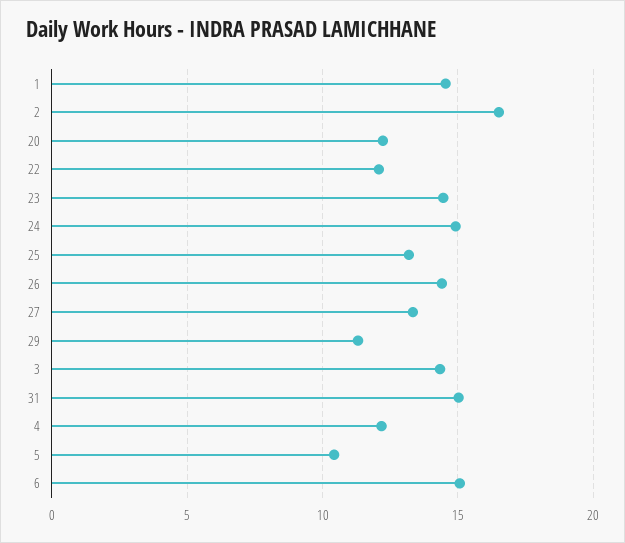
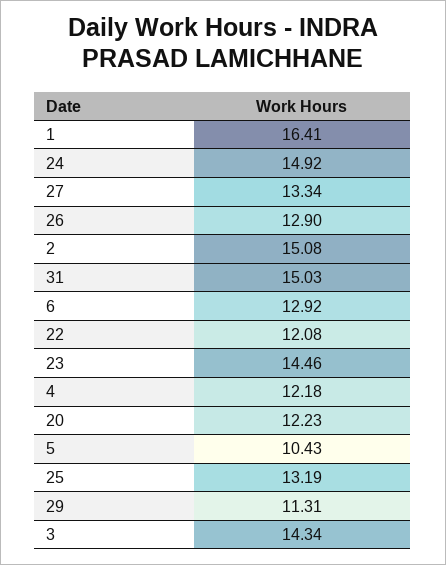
  {
-   "1": 14.5,
+   "1": 16.41,
-   "2": 16.5,
+   "2": 15.08,
    "20": 12.23,
    "22": 12.08,
    "23": 14.46,
    "24": 14.92,
    "25": 13.19,
-   "26": 14.5,
+   "26": 12.9,
    "27": 13.34,
    "29": 11.31,
    "3": 14.34,
    "31": 15.03,
    "4": 12.18,
    "5": 10.43,
-   "6": 15
+   "6": 12.92
  }

